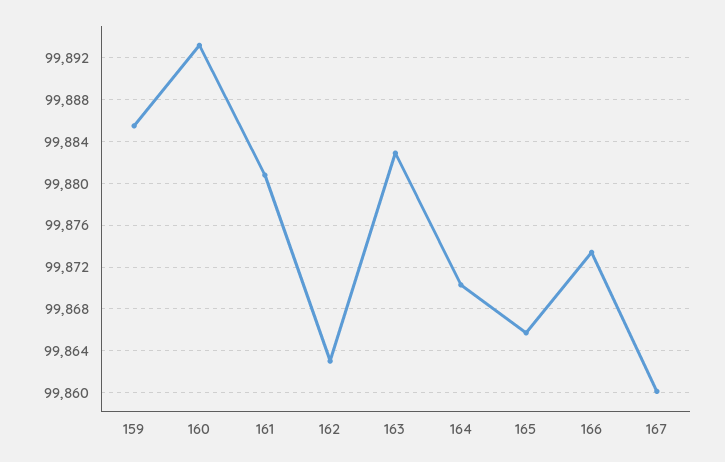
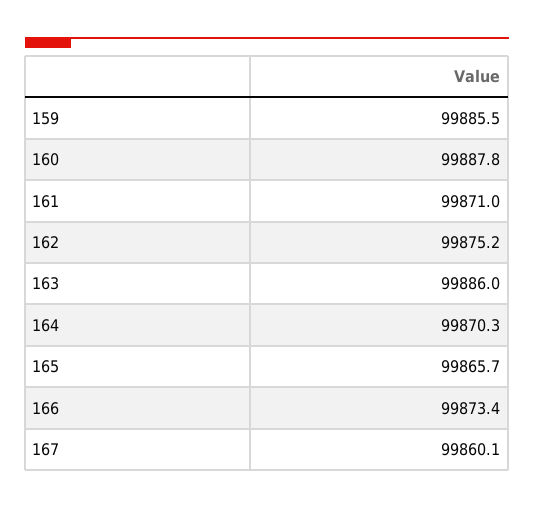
  {
    "159": 99885.5,
-   "160": 99893,
+   "160": 99887.8,
-   "161": 99881,
+   "161": 99871,
-   "162": 99863,
+   "162": 99875.2,
-   "163": 99883,
+   "163": 99886,
    "164": 99870.3,
    "165": 99865.7,
    "166": 99873.4,
    "167": 99860.1
  }

